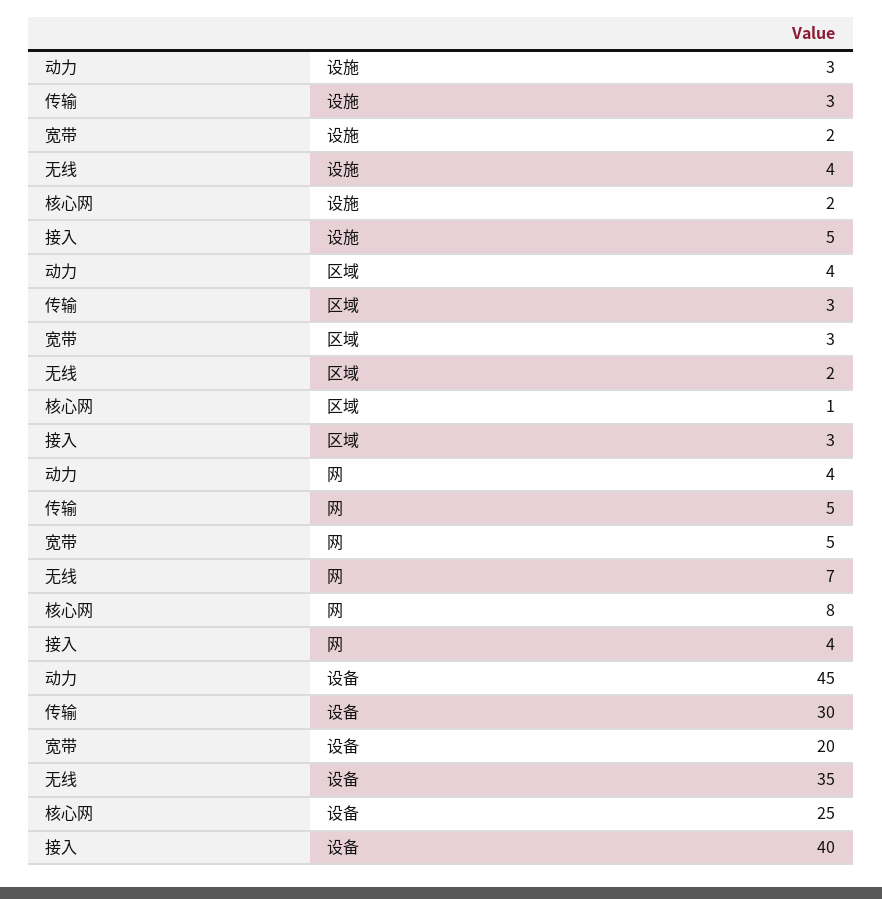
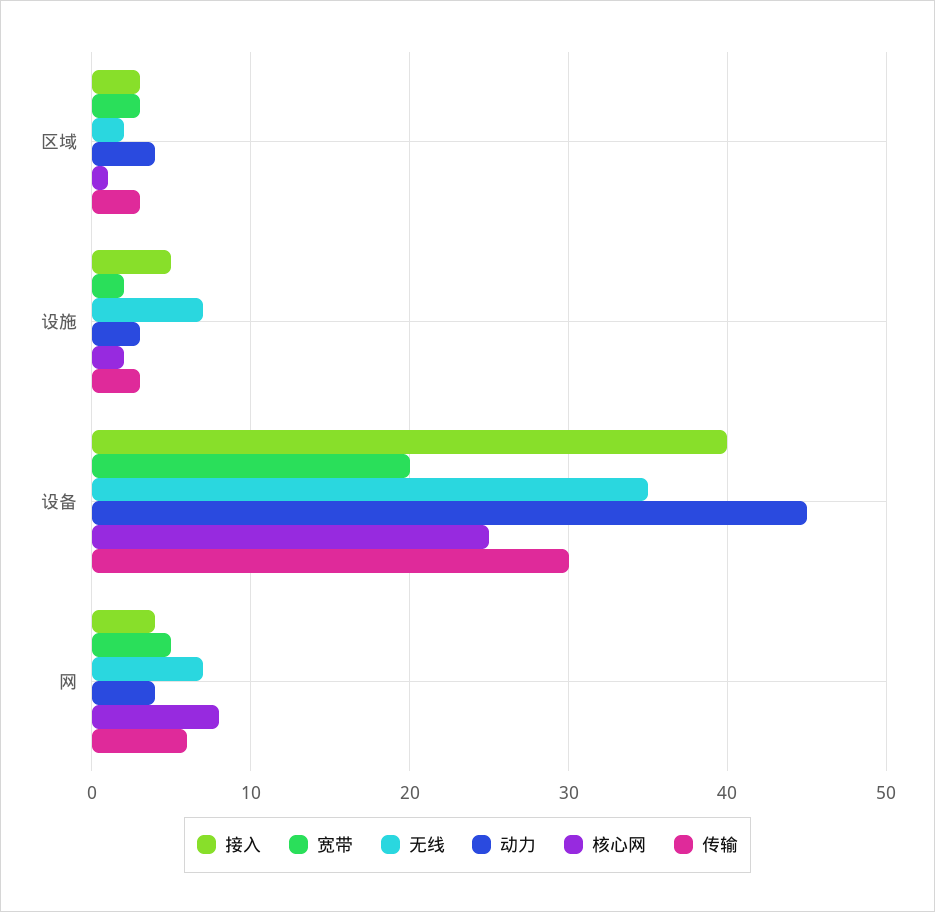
  {
    "动力": {
      "设施": 3,
      "区域": 4,
      "网": 4,
      "设备": 45
    },
    "传输": {
      "设施": 3,
      "区域": 3,
-     "网": 5,
+     "网": 6,
      "设备": 30
    },
    "宽带": {
      "设施": 2,
      "区域": 3,
      "网": 5,
      "设备": 20
    },
    "无线": {
-     "设施": 4,
+     "设施": 7,
      "区域": 2,
      "网": 7,
      "设备": 35
    },
    "核心网": {
      "设施": 2,
      "区域": 1,
      "网": 8,
      "设备": 25
    },
    "接入": {
      "设施": 5,
      "区域": 3,
      "网": 4,
      "设备": 40
    }
  }

